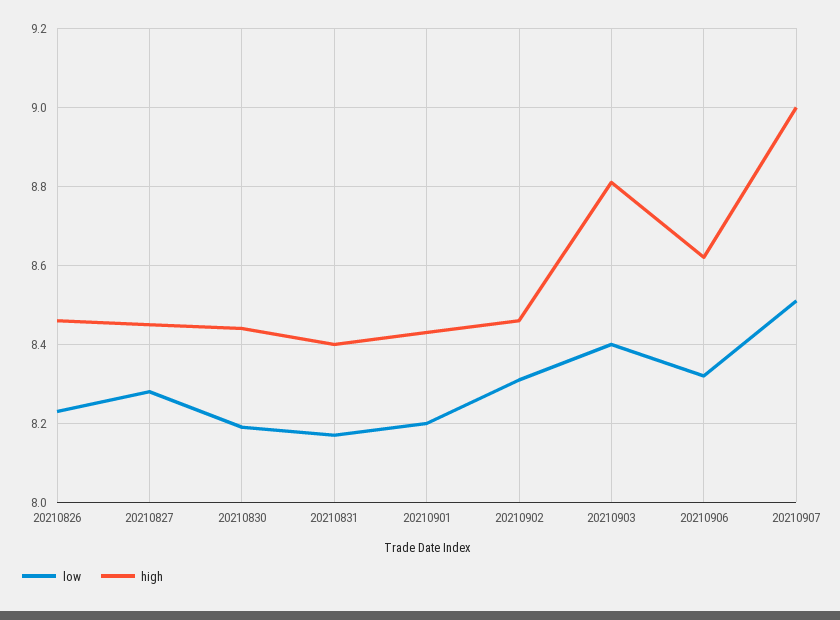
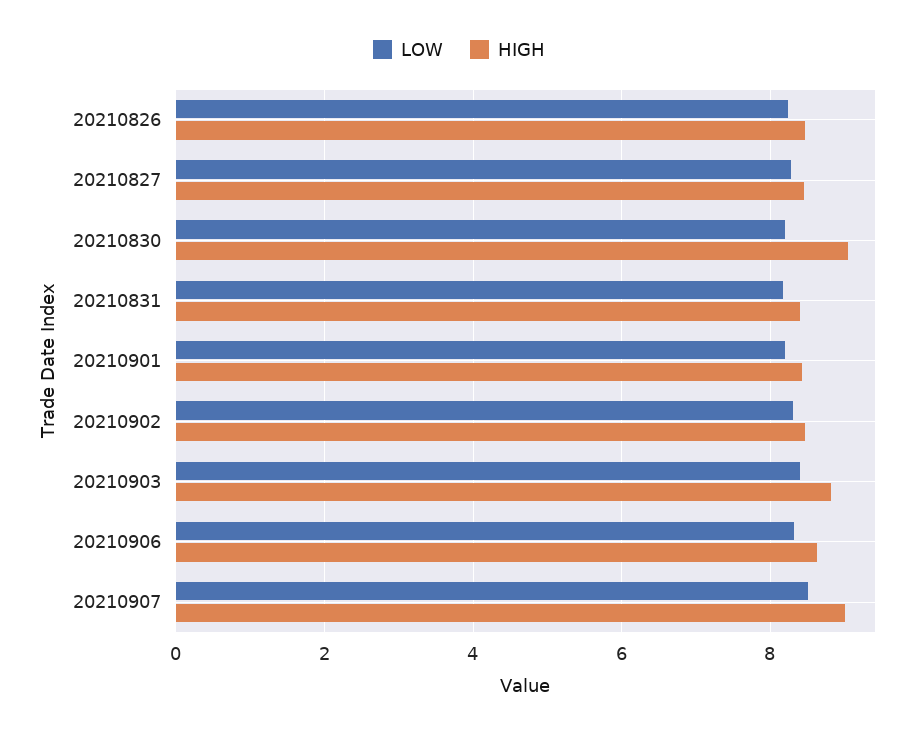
  {
    "low": {
      "20210826": 8.25,
      "20210827": 8.3,
      "20210830": 8.2,
      "20210831": 8.15,
      "20210901": 8.2,
      "20210902": 8.3,
      "20210903": 8.4,
      "20210906": 8.3,
      "20210907": 8.5
    },
    "high": {
      "20210826": 8.45,
      "20210827": 8.45,
-     "20210830": 8.45,
+     "20210830": 9,
      "20210831": 8.4,
      "20210901": 8.45,
      "20210902": 8.45,
      "20210903": 8.8,
      "20210906": 8.6,
      "20210907": 9
    }
  }

